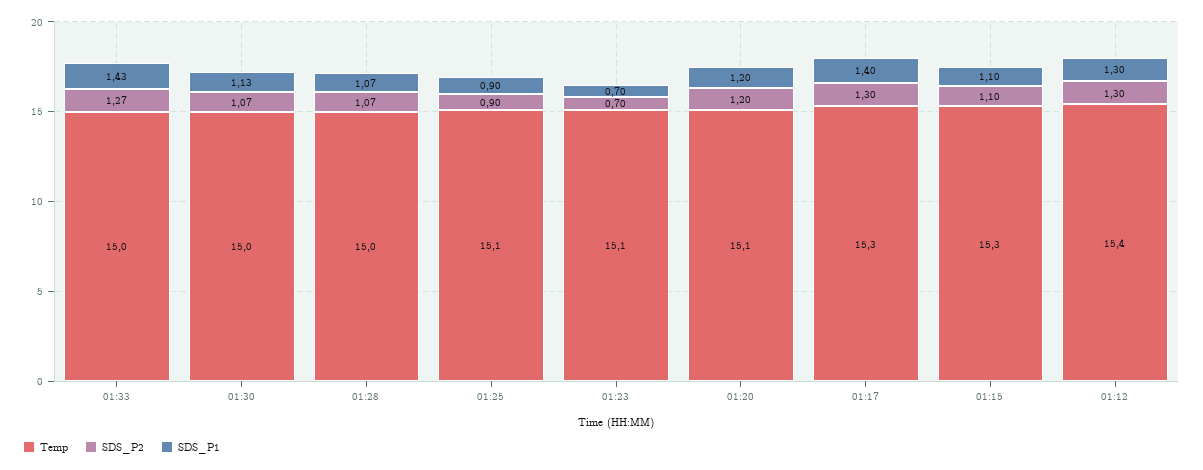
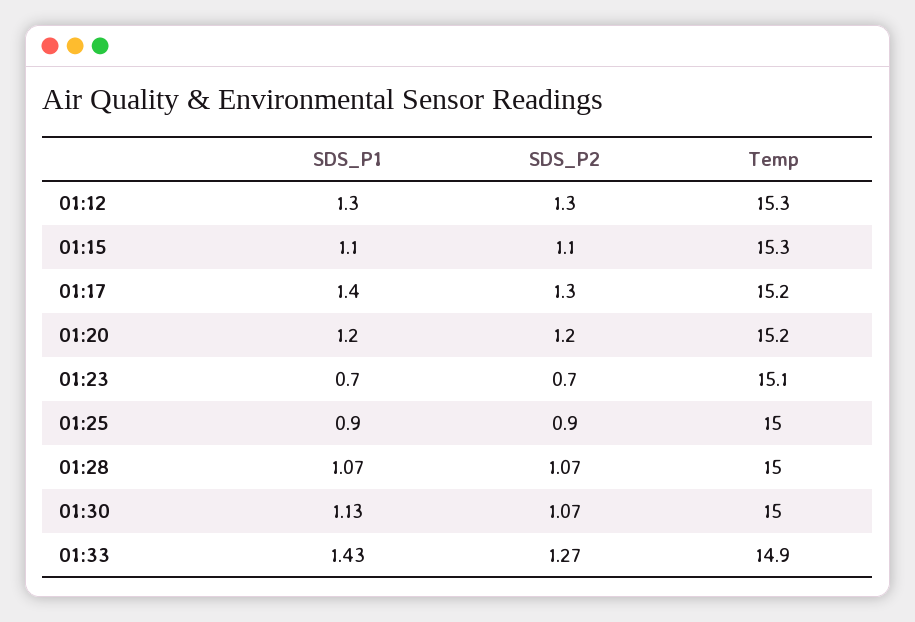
  {
    "Temp": {
-     "01:33": 15,
+     "01:33": 14.9,
      "01:30": 15,
      "01:28": 15,
-     "01:25": 15.1,
+     "01:25": 15,
      "01:23": 15.1,
-     "01:20": 15.1,
+     "01:20": 15.2,
-     "01:17": 15.3,
+     "01:17": 15.2,
      "01:15": 15.3,
-     "01:12": 15.4
+     "01:12": 15.3
    },
    "SDS_P2": {
      "01:33": 1.27,
      "01:30": 1.07,
      "01:28": 1.07,
      "01:25": 0.9,
      "01:23": 0.7,
      "01:20": 1.2,
      "01:17": 1.3,
      "01:15": 1.1,
      "01:12": 1.3
    },
    "SDS_P1": {
      "01:33": 1.43,
      "01:30": 1.13,
      "01:28": 1.07,
      "01:25": 0.9,
      "01:23": 0.7,
      "01:20": 1.2,
      "01:17": 1.4,
      "01:15": 1.1,
      "01:12": 1.3
    }
  }

